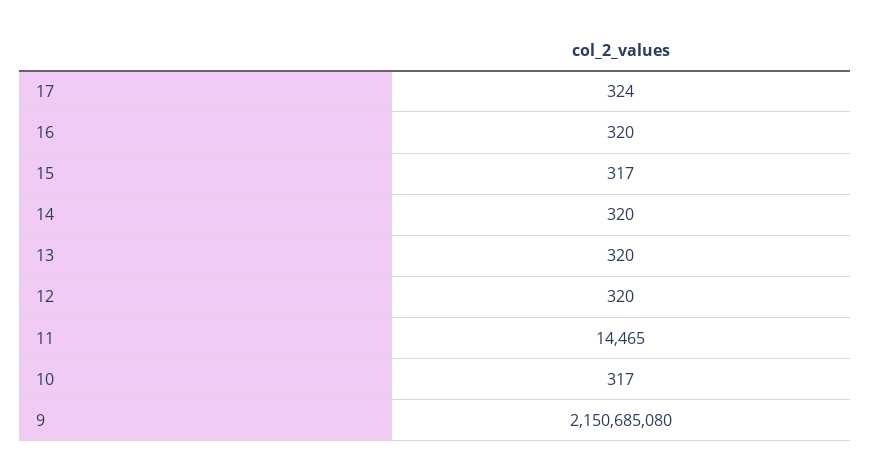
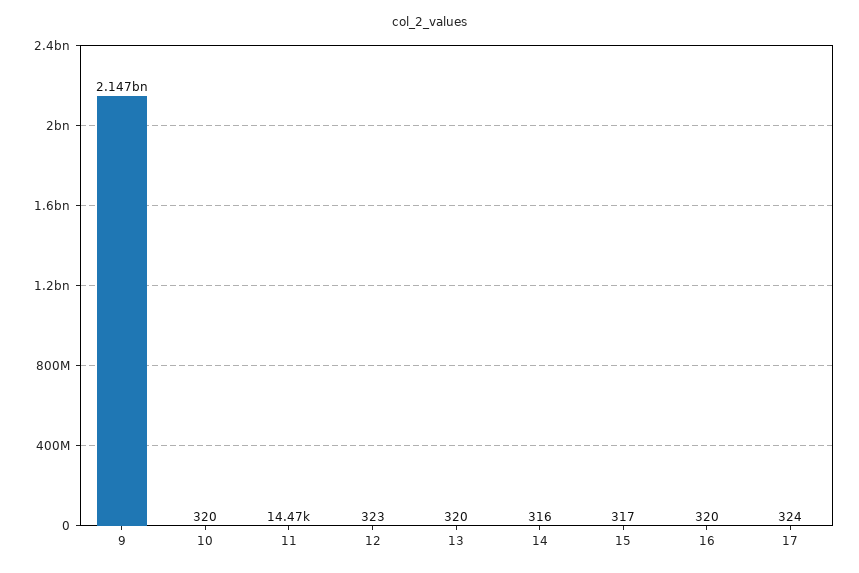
  {
    "17": 324,
    "16": 320,
    "15": 317,
-   "14": 320,
+   "14": 316,
    "13": 320,
-   "12": 320,
+   "12": 323,
    "11": 14465,
-   "10": 317,
+   "10": 320,
-   "9": 2150685080
+   "9": 2147000000
  }

